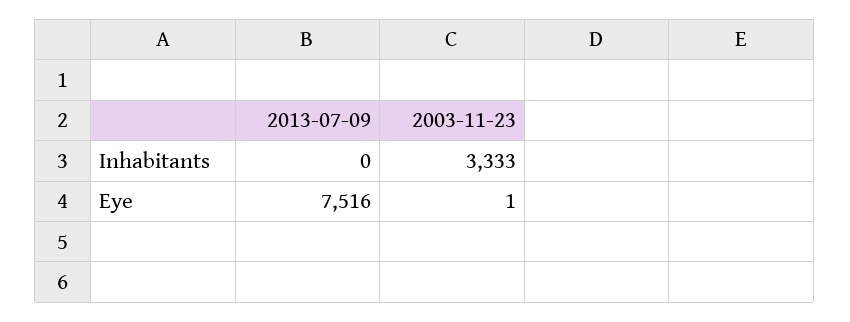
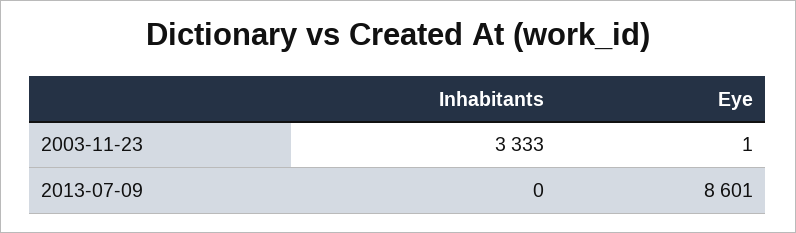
  {
    "2013-07-09": {
      "Inhabitants": 0,
-     "Eye": 7516
+     "Eye": 8601
    },
    "2003-11-23": {
      "Inhabitants": 3333,
      "Eye": 1
    }
  }

